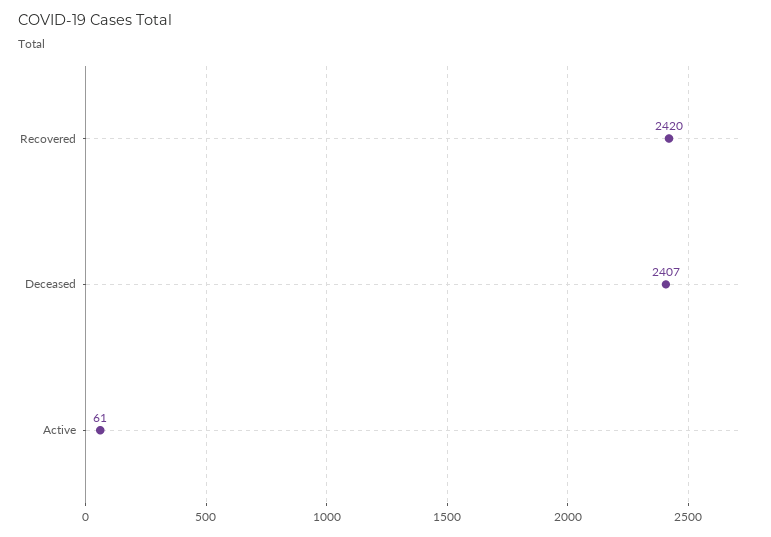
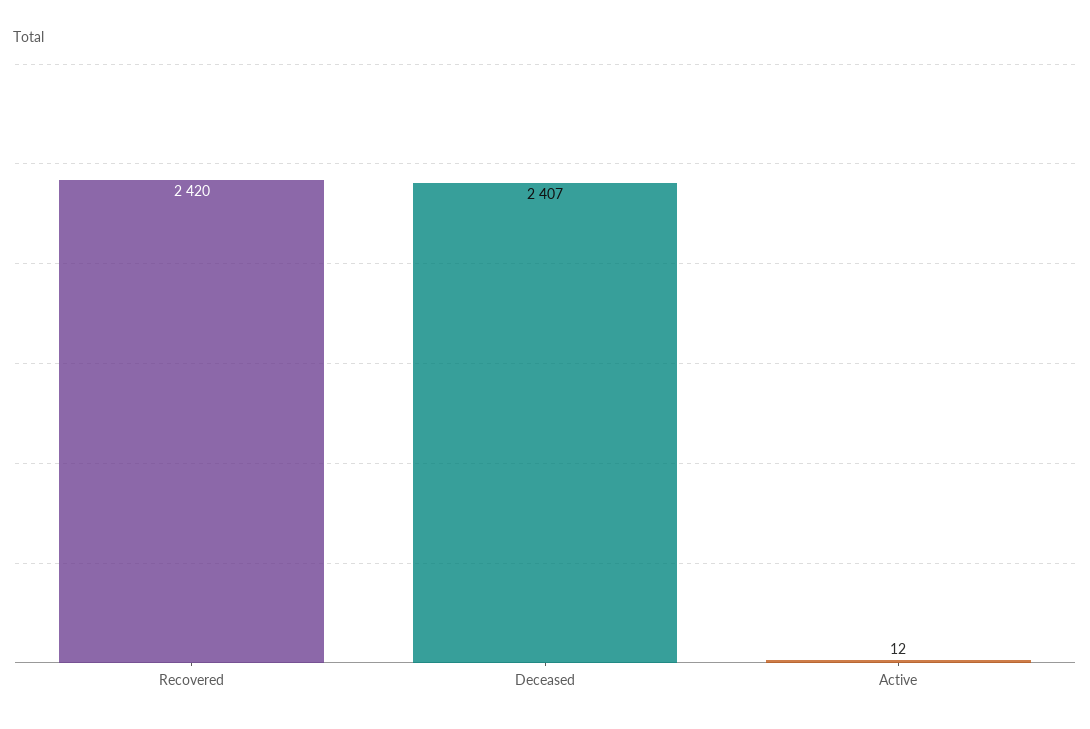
  {
    "Recovered": 2420,
    "Deceased": 2407,
-   "Active": 61
+   "Active": 12
  }

